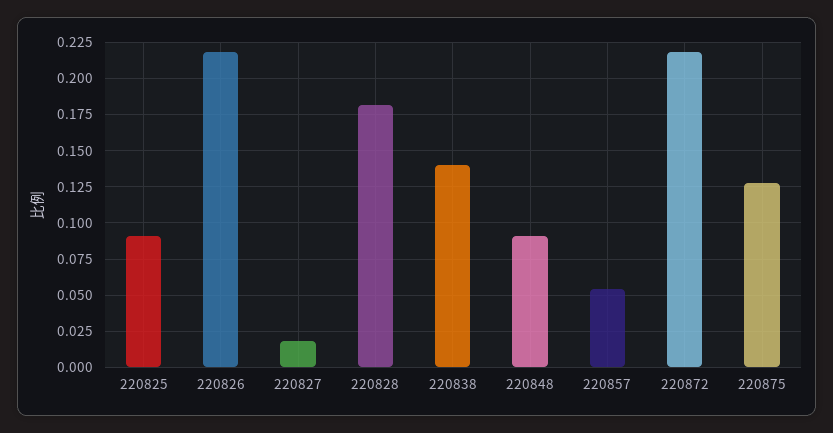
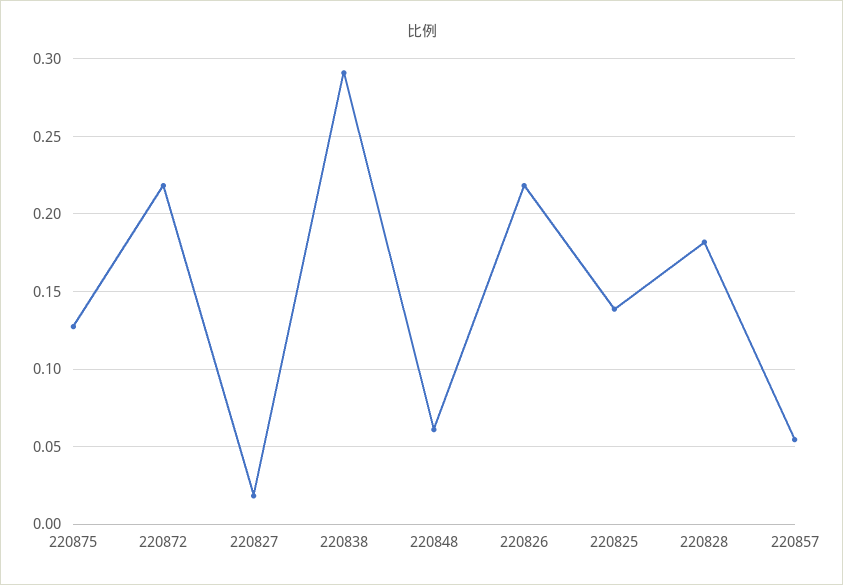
  {
-   "220825": 0.09,
+   "220825": 0.14,
    "220826": 0.22,
    "220827": 0.02,
    "220828": 0.18,
-   "220838": 0.14,
+   "220838": 0.29,
-   "220848": 0.09,
+   "220848": 0.06,
    "220857": 0.055,
    "220872": 0.22,
    "220875": 0.125
  }

